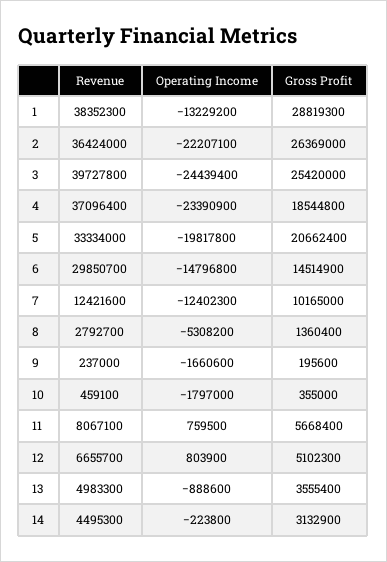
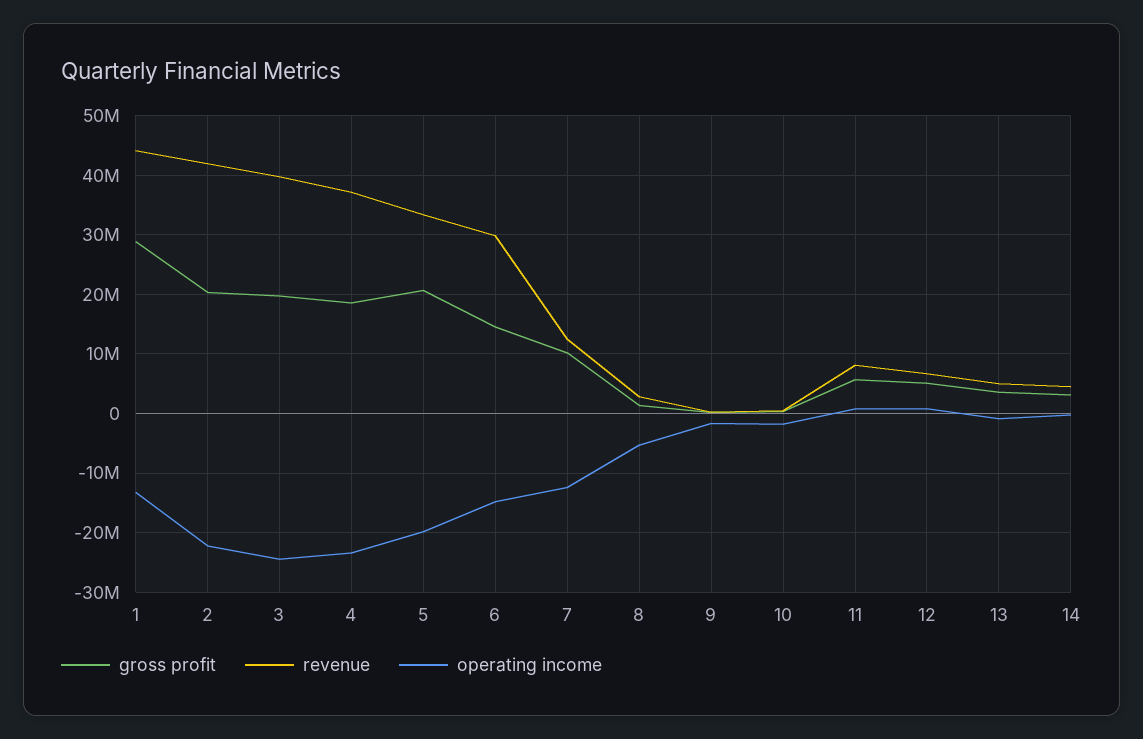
  {
    "Revenue": {
-     "1": 38352300,
+     "1": 44000000,
-     "2": 36424000,
+     "2": 42000000,
      "3": 39727800,
      "4": 37096400,
      "5": 33334000,
      "6": 29850700,
      "7": 12421600,
      "8": 2792700,
      "9": 237000,
      "10": 459100,
      "11": 8067100,
      "12": 6655700,
      "13": 4983300,
      "14": 4495300
    },
    "Operating Income": {
      "1": -13229200,
      "2": -22207100,
      "3": -24439400,
      "4": -23390900,
      "5": -19817800,
      "6": -14796800,
      "7": -12402300,
      "8": -5308200,
      "9": -1660600,
      "10": -1797000,
      "11": 759500,
      "12": 803900,
      "13": -888600,
      "14": -223800
    },
    "Gross Profit": {
      "1": 28819300,
-     "2": 26369000,
+     "2": 20000000,
-     "3": 25420000,
+     "3": 20000000,
      "4": 18544800,
      "5": 20662400,
      "6": 14514900,
      "7": 10165000,
      "8": 1360400,
      "9": 195600,
      "10": 355000,
      "11": 5668400,
      "12": 5102300,
      "13": 3555400,
      "14": 3132900
    }
  }

